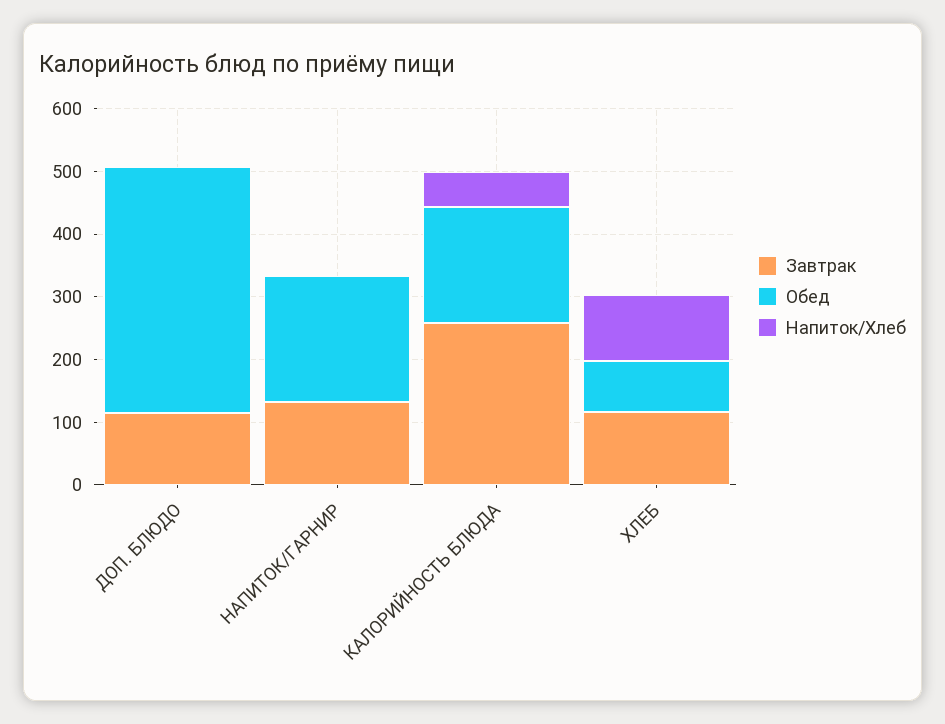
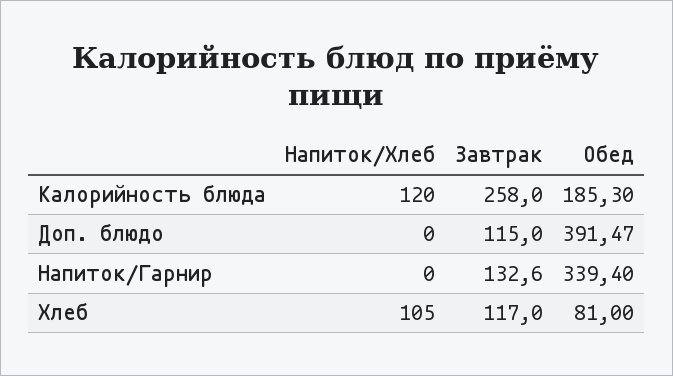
  {
    "Завтрак": {
      "ДОП. БЛЮДО": 115,
      "НАПИТОК/ГАРНИР": 132.6,
      "КАЛОРИЙНОСТЬ БЛЮДА": 258,
      "ХЛЕБ": 117
    },
    "Обед": {
      "ДОП. БЛЮДО": 391.47,
-     "НАПИТОК/ГАРНИР": 200,
+     "НАПИТОК/ГАРНИР": 339.4,
      "КАЛОРИЙНОСТЬ БЛЮДА": 185.3,
      "ХЛЕБ": 81
    },
    "Напиток/Хлеб": {
      "ДОП. БЛЮДО": 0,
      "НАПИТОК/ГАРНИР": 0,
-     "КАЛОРИЙНОСТЬ БЛЮДА": 60,
+     "КАЛОРИЙНОСТЬ БЛЮДА": 120,
      "ХЛЕБ": 105
    }
  }

